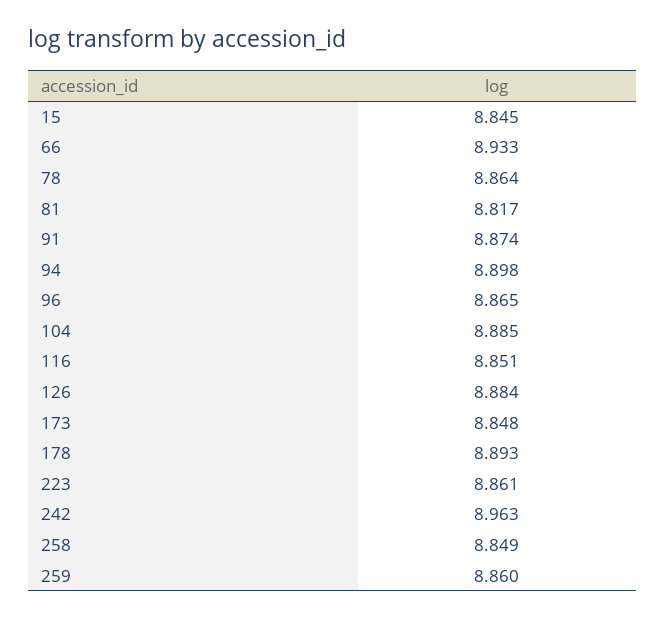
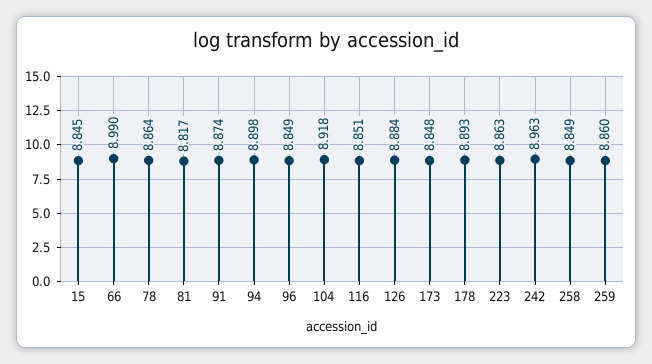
  {
    "15": 8.845,
-   "66": 8.933,
+   "66": 8.99,
    "78": 8.864,
    "81": 8.817,
    "91": 8.874,
    "94": 8.898,
-   "96": 8.865,
+   "96": 8.849,
-   "104": 8.885,
+   "104": 8.918,
    "116": 8.851,
    "126": 8.884,
    "173": 8.848,
    "178": 8.893,
-   "223": 8.861,
+   "223": 8.863,
    "242": 8.963,
    "258": 8.849,
    "259": 8.86
  }

